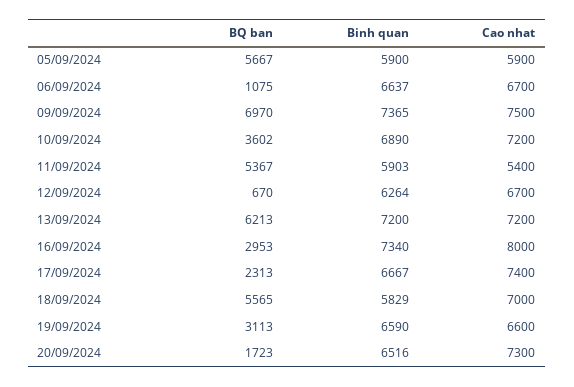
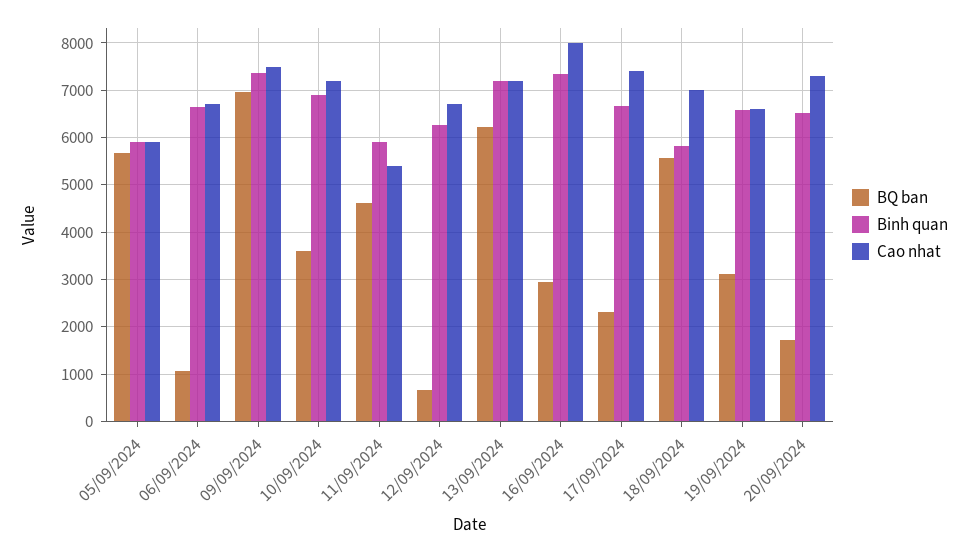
  {
    "BQ ban": {
      "05/09/2024": 5667,
      "06/09/2024": 1075,
      "09/09/2024": 6970,
      "10/09/2024": 3602,
-     "11/09/2024": 5367,
+     "11/09/2024": 4600,
      "12/09/2024": 670,
      "13/09/2024": 6213,
      "16/09/2024": 2953,
      "17/09/2024": 2313,
      "18/09/2024": 5565,
      "19/09/2024": 3113,
      "20/09/2024": 1723
    },
    "Binh quan": {
      "05/09/2024": 5900,
      "06/09/2024": 6637,
      "09/09/2024": 7365,
      "10/09/2024": 6890,
      "11/09/2024": 5903,
      "12/09/2024": 6264,
      "13/09/2024": 7200,
      "16/09/2024": 7340,
      "17/09/2024": 6667,
      "18/09/2024": 5829,
      "19/09/2024": 6590,
      "20/09/2024": 6516
    },
    "Cao nhat": {
      "05/09/2024": 5900,
      "06/09/2024": 6700,
      "09/09/2024": 7500,
      "10/09/2024": 7200,
      "11/09/2024": 5400,
      "12/09/2024": 6700,
      "13/09/2024": 7200,
      "16/09/2024": 8000,
      "17/09/2024": 7400,
      "18/09/2024": 7000,
      "19/09/2024": 6600,
      "20/09/2024": 7300
    }
  }

